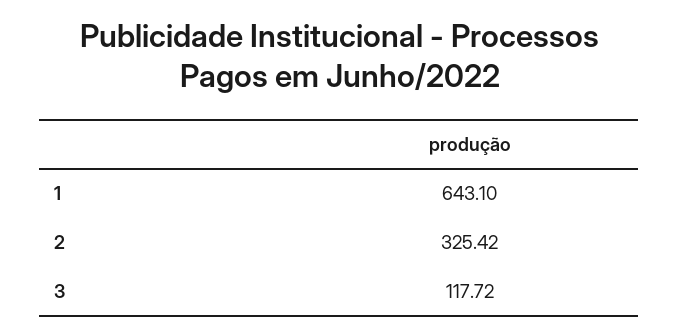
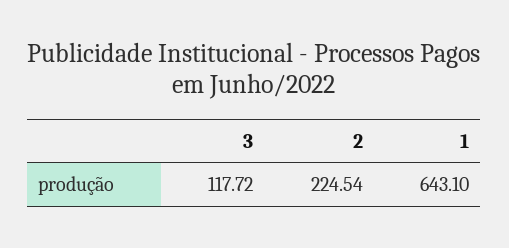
  {
    "1": 643.1,
-   "2": 325.42,
+   "2": 224.54,
    "3": 117.72
  }

